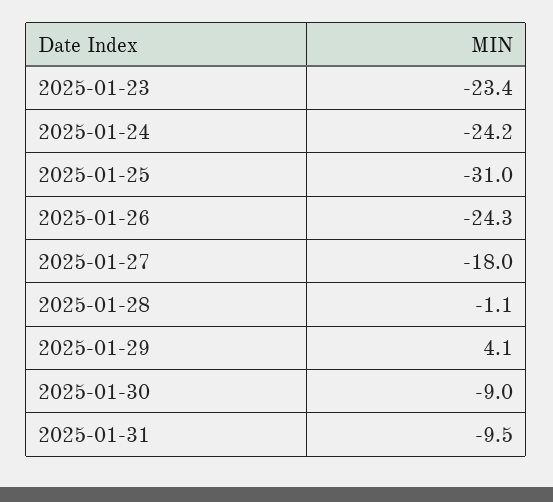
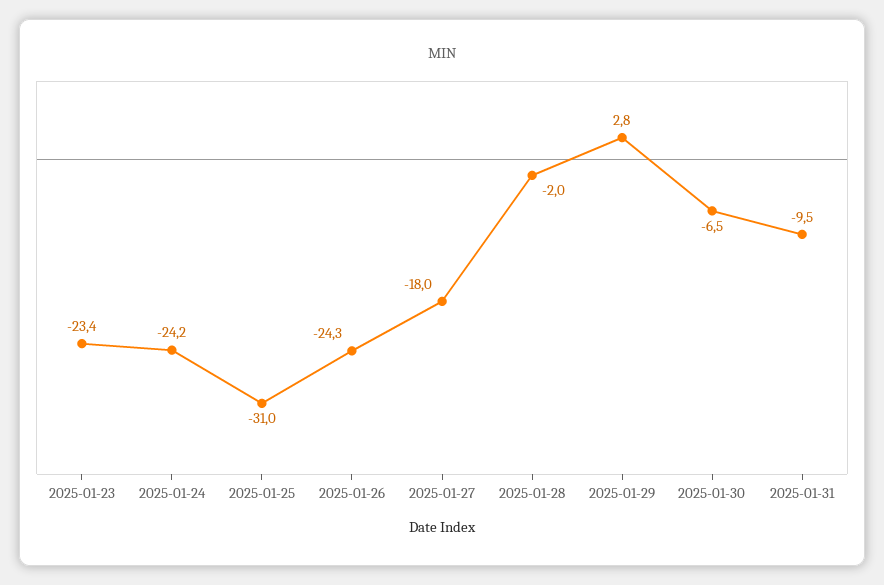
  {
    "2025-01-23": -23.4,
    "2025-01-24": -24.2,
    "2025-01-25": -31,
    "2025-01-26": -24.3,
    "2025-01-27": -18,
-   "2025-01-28": -1.1,
+   "2025-01-28": -2,
-   "2025-01-29": 4.1,
+   "2025-01-29": 2.8,
-   "2025-01-30": -9,
+   "2025-01-30": -6.5,
    "2025-01-31": -9.5
  }

